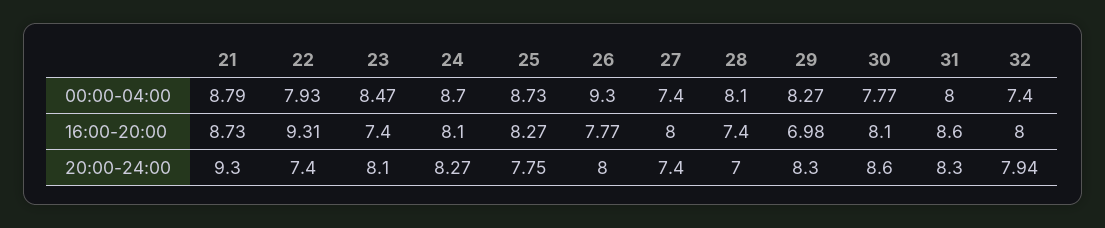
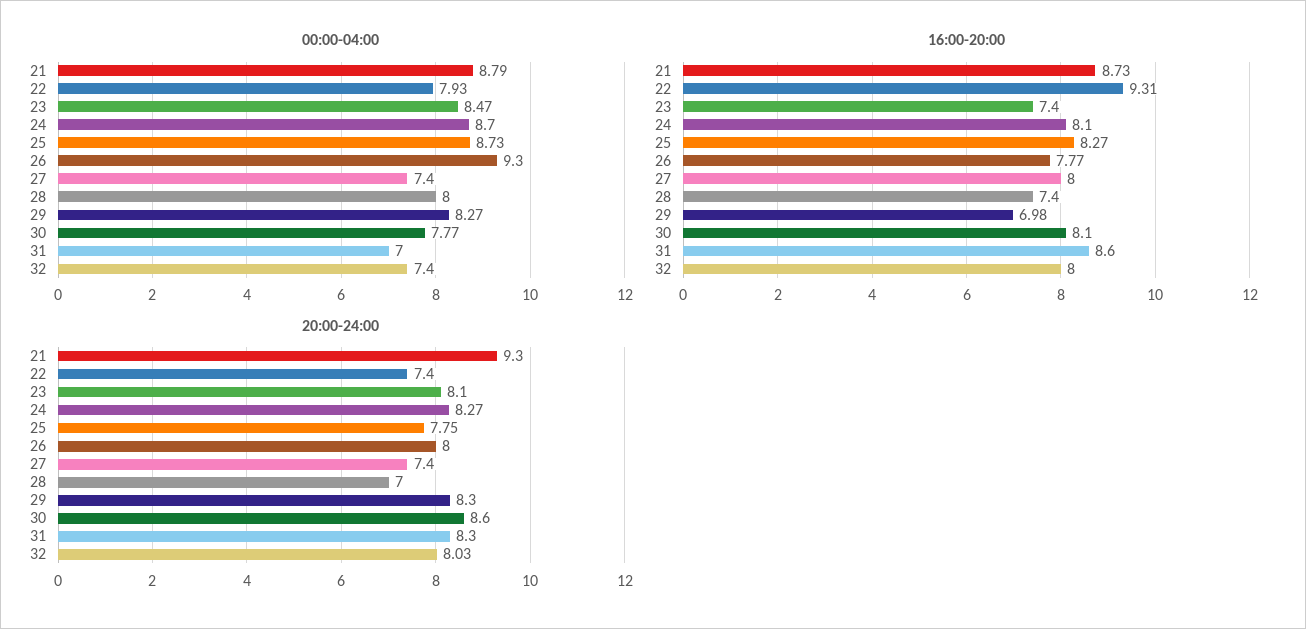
  {
    "00:00-04:00": {
      "21": 8.79,
      "22": 7.93,
      "23": 8.47,
      "24": 8.7,
      "25": 8.73,
      "26": 9.3,
      "27": 7.4,
-     "28": 8.1,
+     "28": 8,
      "29": 8.27,
      "30": 7.77,
-     "31": 8,
+     "31": 7,
      "32": 7.4
    },
    "16:00-20:00": {
      "21": 8.73,
      "22": 9.31,
      "23": 7.4,
      "24": 8.1,
      "25": 8.27,
      "26": 7.77,
      "27": 8,
      "28": 7.4,
      "29": 6.98,
      "30": 8.1,
      "31": 8.6,
      "32": 8
    },
    "20:00-24:00": {
      "21": 9.3,
      "22": 7.4,
      "23": 8.1,
      "24": 8.27,
      "25": 7.75,
      "26": 8,
      "27": 7.4,
      "28": 7,
      "29": 8.3,
      "30": 8.6,
      "31": 8.3,
-     "32": 7.94
+     "32": 8.03
    }
  }

